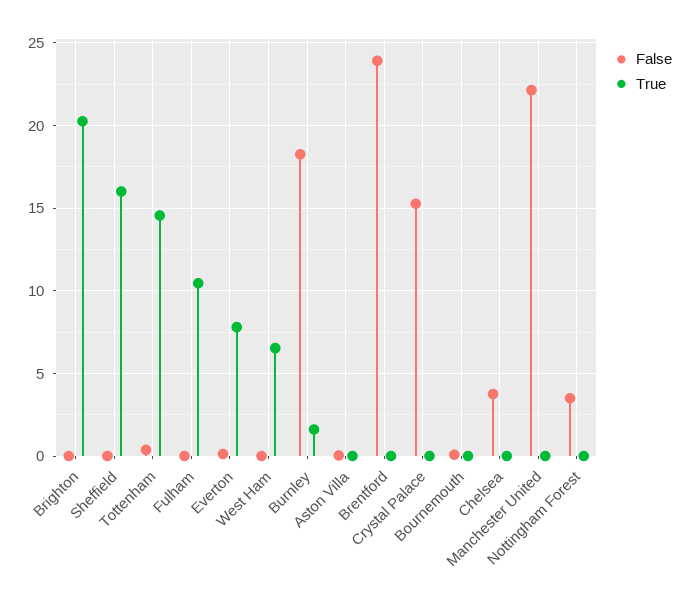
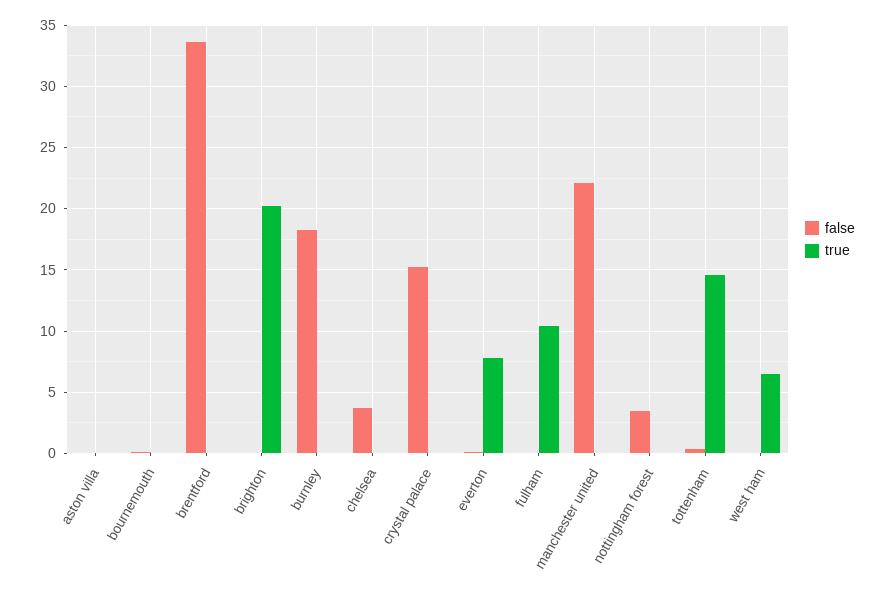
  {
    "False": {
      "Brighton": 0,
-     "Sheffield": 0,
      "Tottenham": 0.5,
      "Fulham": 0,
      "Everton": 0,
      "West Ham": 0,
      "Burnley": 18.5,
      "Aston Villa": 0,
-     "Brentford": 24,
+     "Brentford": 33.5,
      "Crystal Palace": 15.5,
      "Bournemouth": 0,
      "Chelsea": 4,
      "Manchester United": 22,
      "Nottingham Forest": 3.5
    },
    "True": {
      "Brighton": 20.5,
-     "Sheffield": 16,
      "Tottenham": 14.5,
      "Fulham": 10.5,
      "Everton": 8,
      "West Ham": 6.5,
-     "Burnley": 1.5,
+     "Burnley": 0,
      "Aston Villa": 0,
      "Brentford": 0,
      "Crystal Palace": 0,
      "Bournemouth": 0,
      "Chelsea": 0,
      "Manchester United": 0,
      "Nottingham Forest": 0
    }
  }

